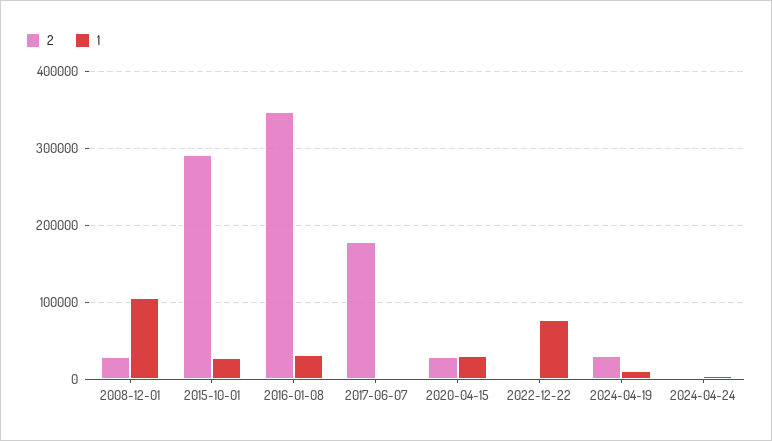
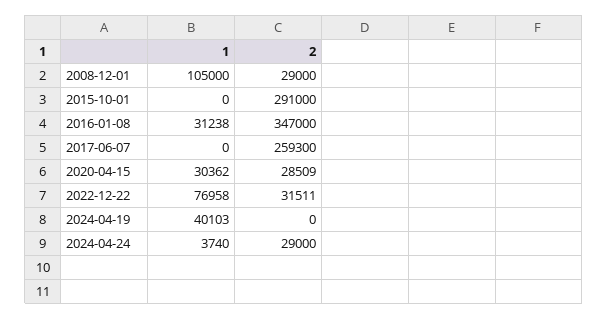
  {
    "2": {
      "2008-12-01": 29000,
      "2015-10-01": 291000,
      "2016-01-08": 347000,
-     "2017-06-07": 180000,
+     "2017-06-07": 259300,
      "2020-04-15": 28509,
-     "2022-12-22": 0,
+     "2022-12-22": 31511,
-     "2024-04-19": 30000,
+     "2024-04-19": 0,
-     "2024-04-24": 0
+     "2024-04-24": 29000
    },
    "1": {
      "2008-12-01": 105000,
-     "2015-10-01": 30000,
+     "2015-10-01": 0,
      "2016-01-08": 31238,
      "2017-06-07": 0,
      "2020-04-15": 30362,
      "2022-12-22": 76958,
-     "2024-04-19": 10000,
+     "2024-04-19": 40103,
      "2024-04-24": 3740
    }
  }

